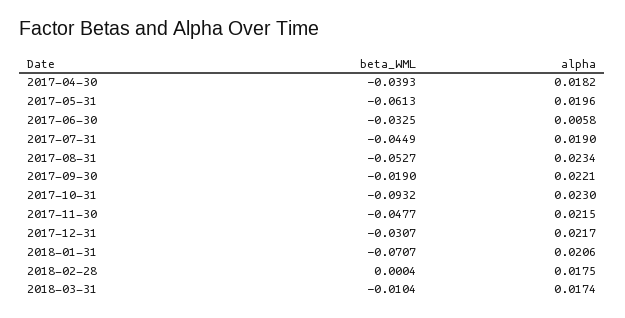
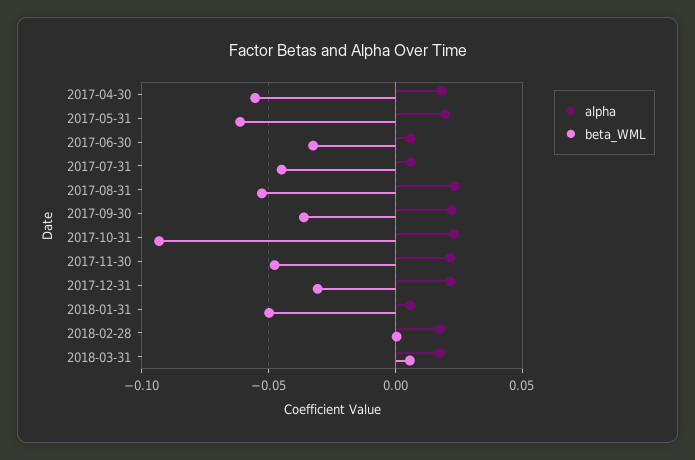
  {
    "beta_WML": {
-     "2017-04-30": -0.0393,
+     "2017-04-30": -0.055,
      "2017-05-31": -0.0613,
      "2017-06-30": -0.0325,
      "2017-07-31": -0.0449,
      "2017-08-31": -0.0527,
-     "2017-09-30": -0.019,
+     "2017-09-30": -0.035,
      "2017-10-31": -0.0932,
      "2017-11-30": -0.0477,
      "2017-12-31": -0.0307,
-     "2018-01-31": -0.0707,
+     "2018-01-31": -0.05,
      "2018-02-28": 0.0004,
-     "2018-03-31": -0.0104
+     "2018-03-31": 0.005
    },
    "alpha": {
      "2017-04-30": 0.0182,
      "2017-05-31": 0.0196,
      "2017-06-30": 0.0058,
-     "2017-07-31": 0.019,
+     "2017-07-31": 0.005,
      "2017-08-31": 0.0234,
      "2017-09-30": 0.0221,
      "2017-10-31": 0.023,
      "2017-11-30": 0.0215,
      "2017-12-31": 0.0217,
-     "2018-01-31": 0.0206,
+     "2018-01-31": 0.005,
      "2018-02-28": 0.0175,
      "2018-03-31": 0.0174
    }
  }

